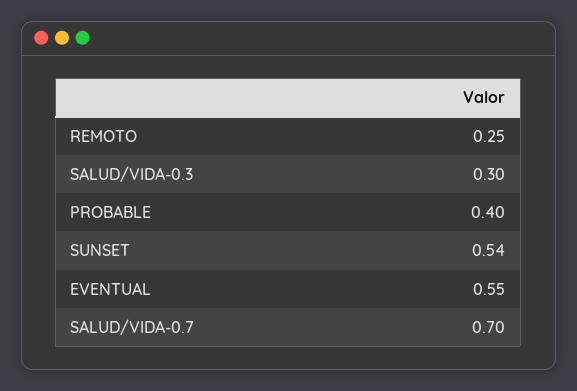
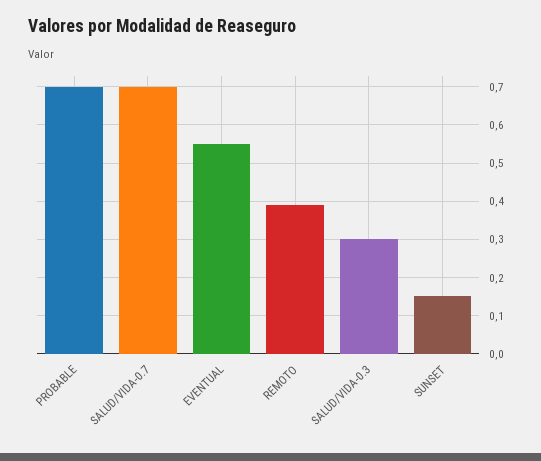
  {
-   "REMOTO": 0.25,
+   "REMOTO": 0.4,
    "SALUD/VIDA-0.3": 0.3,
-   "PROBABLE": 0.4,
+   "PROBABLE": 0.7,
-   "SUNSET": 0.54,
+   "SUNSET": 0.15,
    "EVENTUAL": 0.55,
    "SALUD/VIDA-0.7": 0.7
  }

